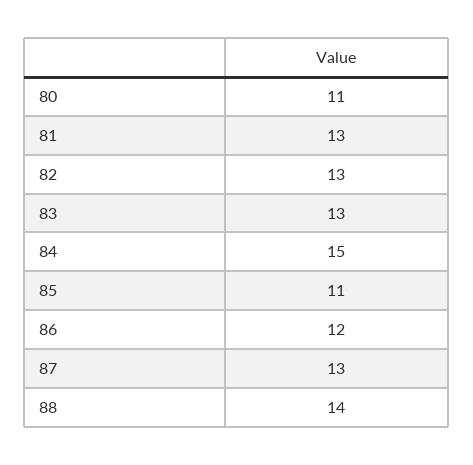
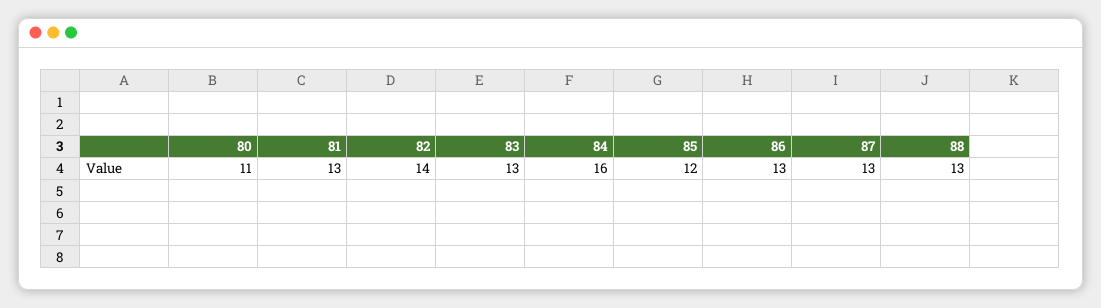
  {
    "80": 11,
    "81": 13,
-   "82": 13,
+   "82": 14,
    "83": 13,
-   "84": 15,
+   "84": 16,
-   "85": 11,
+   "85": 12,
-   "86": 12,
+   "86": 13,
    "87": 13,
-   "88": 14
+   "88": 13
  }

